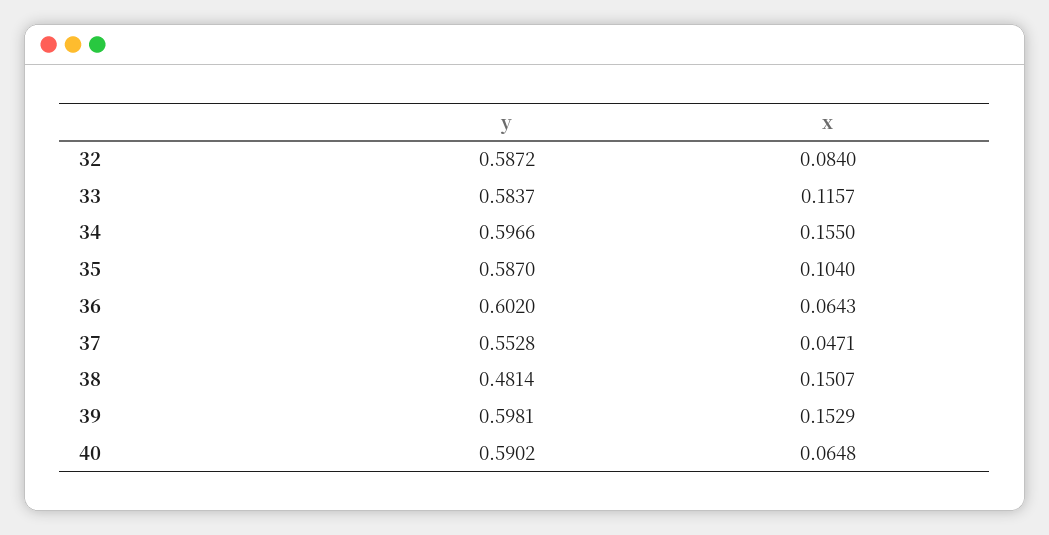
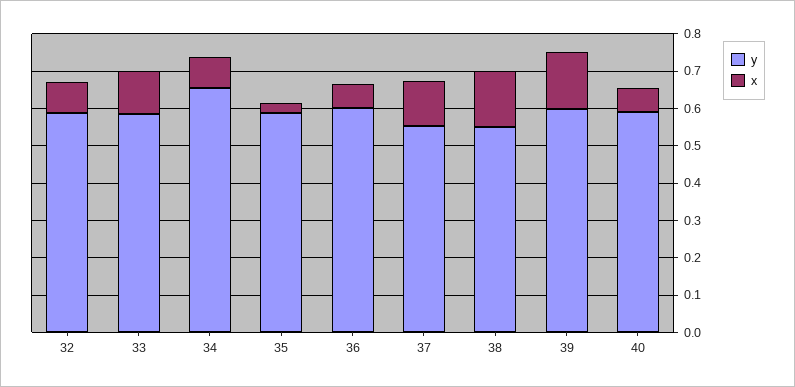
  {
    "y": {
      "32": 0.5872,
      "33": 0.5837,
-     "34": 0.5966,
+     "34": 0.65,
      "35": 0.587,
      "36": 0.602,
      "37": 0.5528,
-     "38": 0.4814,
+     "38": 0.55,
      "39": 0.5981,
      "40": 0.5902
    },
    "x": {
      "32": 0.084,
      "33": 0.1157,
-     "34": 0.155,
+     "34": 0.075,
-     "35": 0.104,
+     "35": 0.025,
      "36": 0.0643,
-     "37": 0.0471,
+     "37": 0.125,
      "38": 0.1507,
      "39": 0.1529,
      "40": 0.0648
    }
  }

